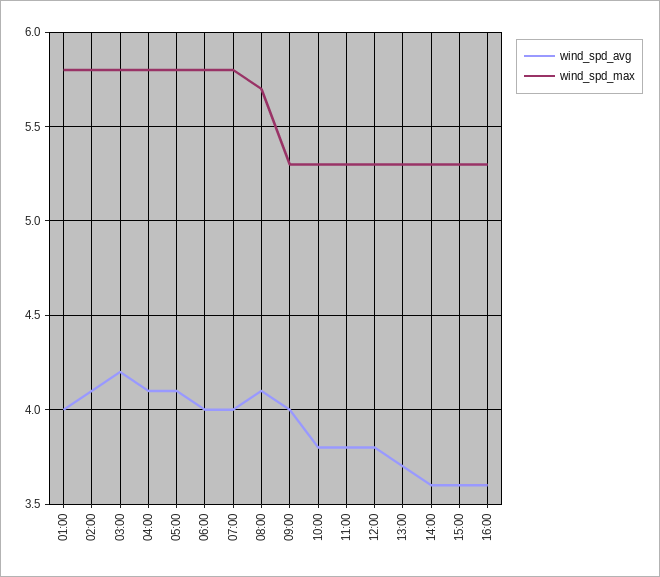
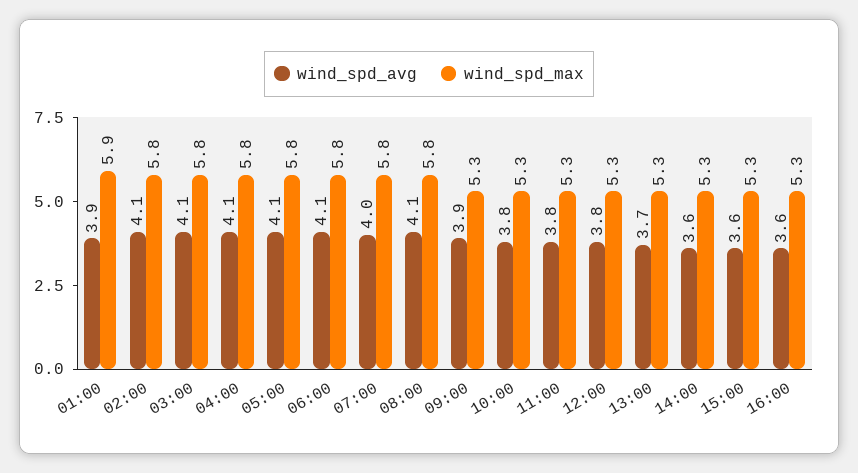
  {
    "wind_spd_avg": {
-     "01:00": 4,
+     "01:00": 3.9,
      "02:00": 4.1,
-     "03:00": 4.2,
+     "03:00": 4.1,
      "04:00": 4.1,
      "05:00": 4.1,
-     "06:00": 4,
+     "06:00": 4.1,
      "07:00": 4,
      "08:00": 4.1,
-     "09:00": 4,
+     "09:00": 3.9,
      "10:00": 3.8,
      "11:00": 3.8,
      "12:00": 3.8,
      "13:00": 3.7,
      "14:00": 3.6,
      "15:00": 3.6,
      "16:00": 3.6
    },
    "wind_spd_max": {
-     "01:00": 5.8,
+     "01:00": 5.9,
      "02:00": 5.8,
      "03:00": 5.8,
      "04:00": 5.8,
      "05:00": 5.8,
      "06:00": 5.8,
      "07:00": 5.8,
-     "08:00": 5.7,
+     "08:00": 5.8,
      "09:00": 5.3,
      "10:00": 5.3,
      "11:00": 5.3,
      "12:00": 5.3,
      "13:00": 5.3,
      "14:00": 5.3,
      "15:00": 5.3,
      "16:00": 5.3
    }
  }

